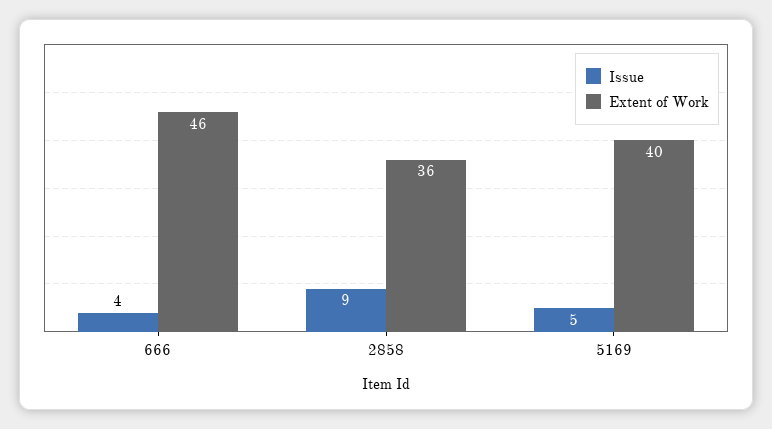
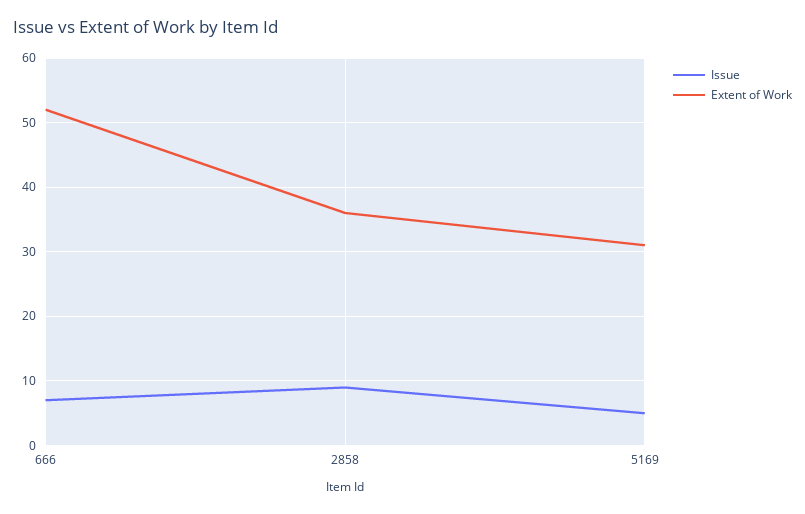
  {
    "Issue": {
-     "666": 4,
+     "666": 7,
      "2858": 9,
      "5169": 5
    },
    "Extent of Work": {
-     "666": 46,
+     "666": 52,
      "2858": 36,
-     "5169": 40
+     "5169": 31
    }
  }

